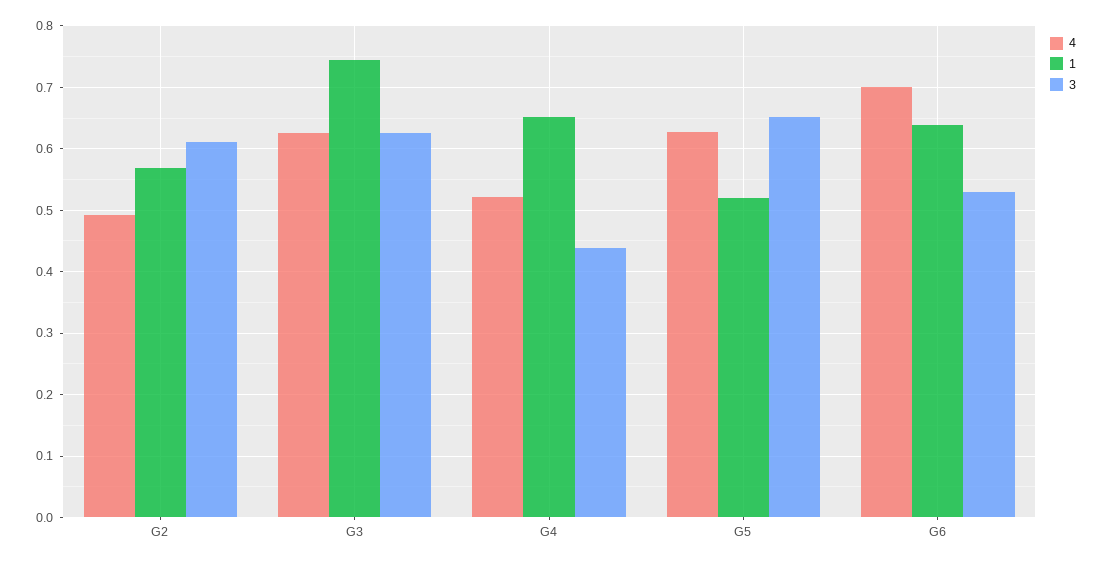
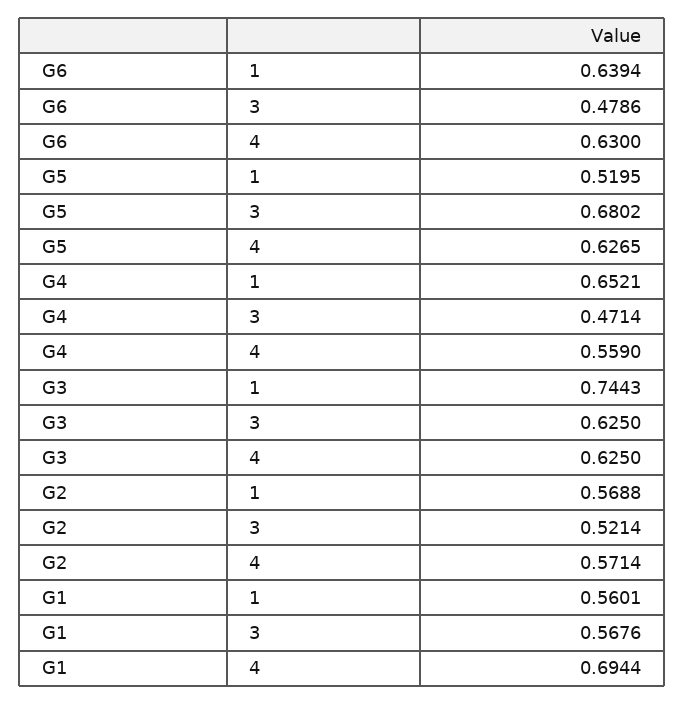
  {
    "4": {
-     "G2": 0.49,
+     "G2": 0.5714,
      "G3": 0.625,
-     "G4": 0.52,
+     "G4": 0.559,
      "G5": 0.6265,
-     "G6": 0.7
+     "G6": 0.63,
+     "G1": 0.6944
    },
    "1": {
      "G2": 0.5688,
      "G3": 0.7443,
      "G4": 0.6521,
      "G5": 0.5195,
-     "G6": 0.6394
+     "G6": 0.6394,
+     "G1": 0.5601
    },
    "3": {
-     "G2": 0.61,
+     "G2": 0.5214,
      "G3": 0.625,
-     "G4": 0.44,
+     "G4": 0.4714,
-     "G5": 0.65,
+     "G5": 0.6802,
-     "G6": 0.53
+     "G6": 0.4786,
+     "G1": 0.5676
    }
  }

